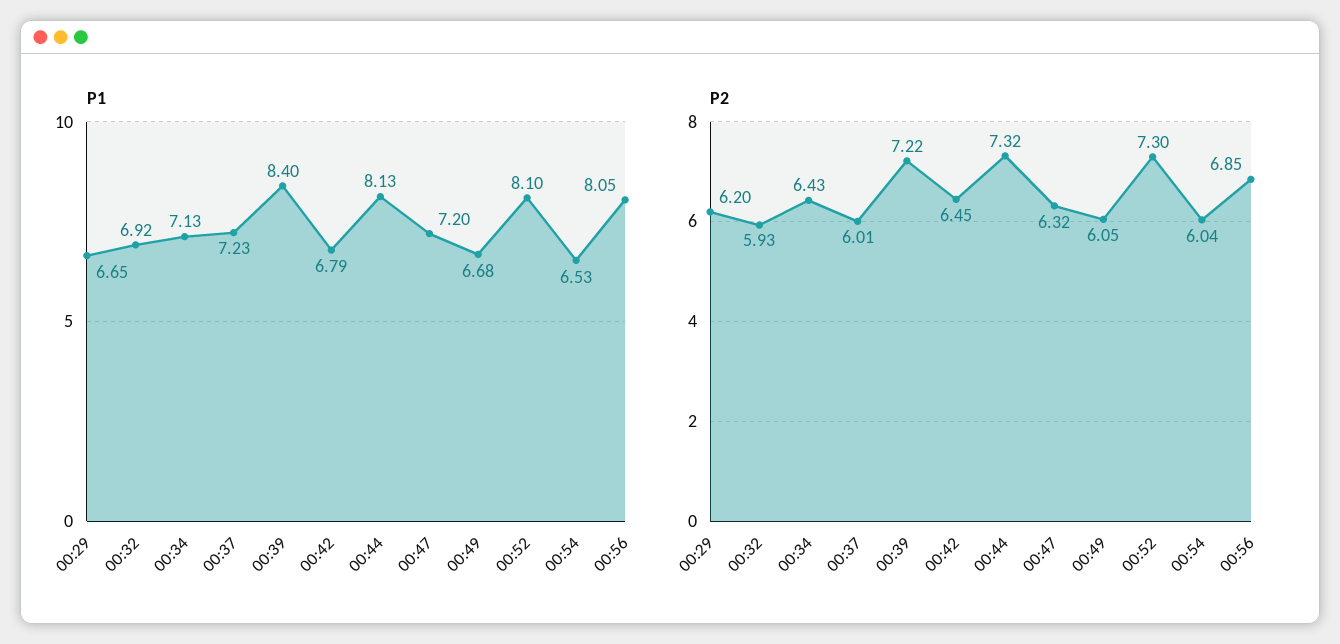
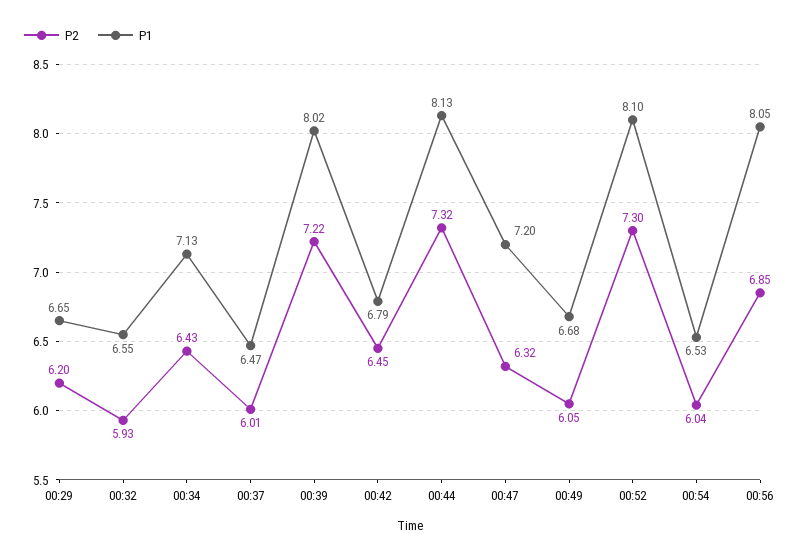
  {
    "P1": {
      "00:29": 6.65,
-     "00:32": 6.92,
+     "00:32": 6.55,
      "00:34": 7.13,
-     "00:37": 7.23,
+     "00:37": 6.47,
-     "00:39": 8.4,
+     "00:39": 8.02,
      "00:42": 6.79,
      "00:44": 8.13,
      "00:47": 7.2,
      "00:49": 6.68,
      "00:52": 8.1,
      "00:54": 6.53,
      "00:56": 8.05
    },
    "P2": {
      "00:29": 6.2,
      "00:32": 5.93,
      "00:34": 6.43,
      "00:37": 6.01,
      "00:39": 7.22,
      "00:42": 6.45,
      "00:44": 7.32,
      "00:47": 6.32,
      "00:49": 6.05,
      "00:52": 7.3,
      "00:54": 6.04,
      "00:56": 6.85
    }
  }

